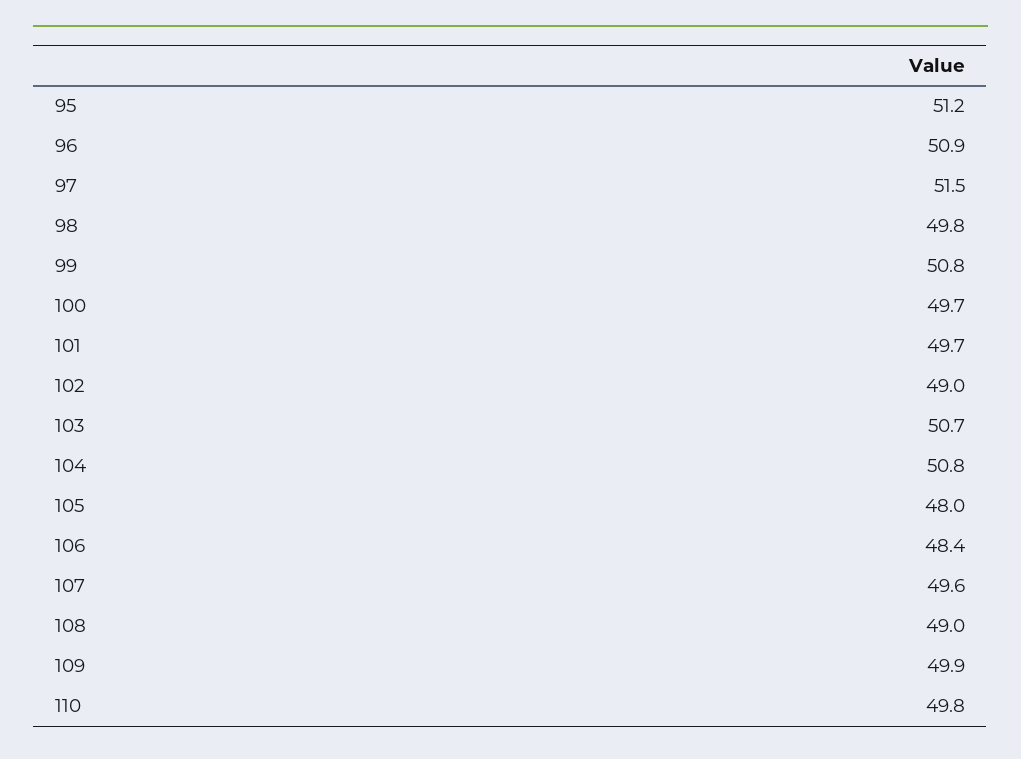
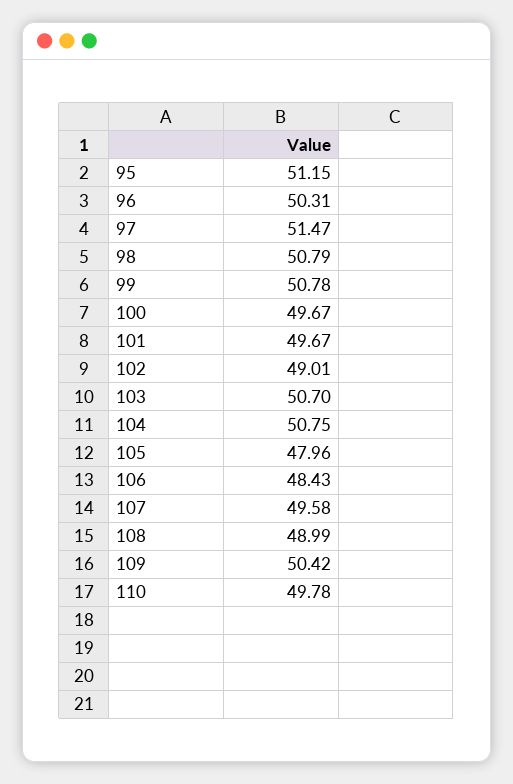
  {
    "95": 51.15,
-   "96": 50.9,
+   "96": 50.31,
    "97": 51.47,
-   "98": 49.8,
+   "98": 50.79,
    "99": 50.78,
    "100": 49.67,
    "101": 49.67,
    "102": 49.01,
    "103": 50.7,
    "104": 50.75,
    "105": 47.96,
    "106": 48.43,
    "107": 49.58,
    "108": 48.99,
-   "109": 49.9,
+   "109": 50.42,
    "110": 49.78
  }

